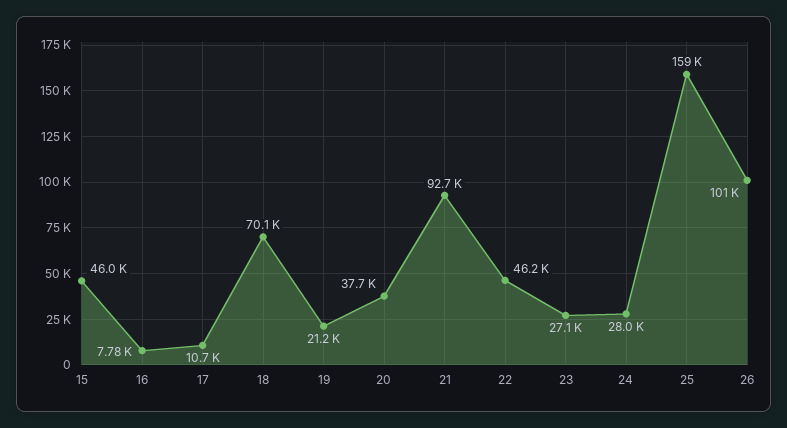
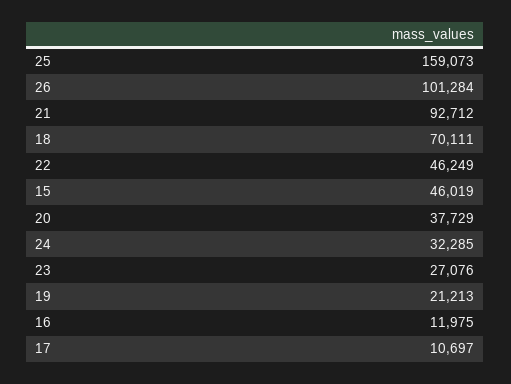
  {
    "15": 46019,
-   "16": 7780,
+   "16": 11975,
    "17": 10697,
    "18": 70111,
    "19": 21213,
    "20": 37729,
    "21": 92712,
    "22": 46249,
    "23": 27076,
-   "24": 28000,
+   "24": 32285,
    "25": 159073,
    "26": 101284
  }

